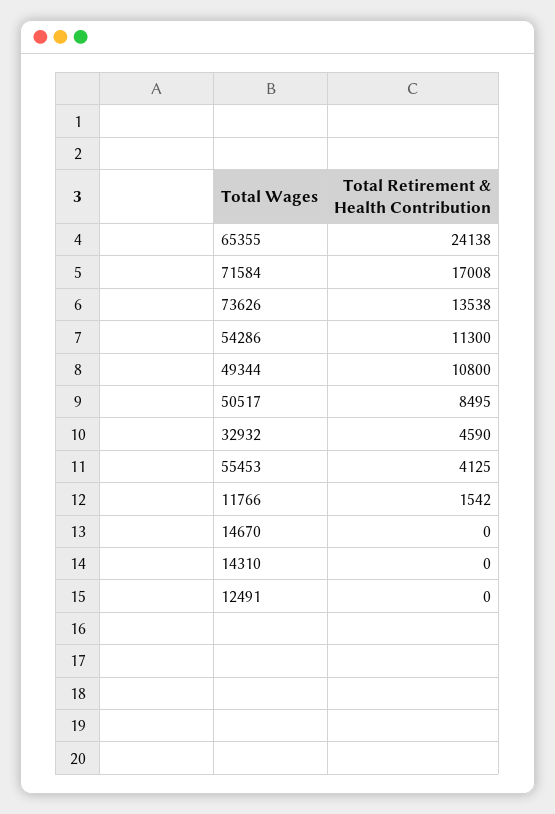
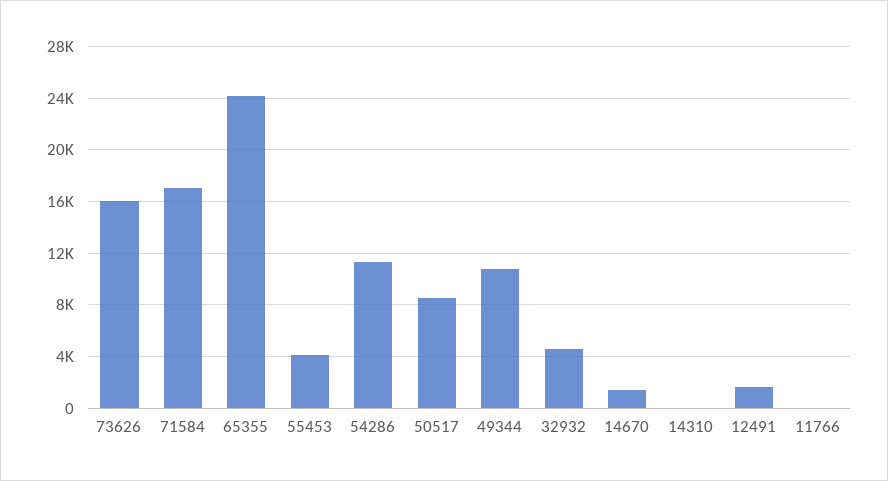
  {
    "65355": 24138,
    "71584": 17008,
-   "73626": 13538,
+   "73626": 16000,
    "54286": 11300,
    "49344": 10800,
    "50517": 8495,
    "32932": 4590,
    "55453": 4125,
-   "11766": 1542,
+   "11766": 0,
-   "14670": 0,
+   "14670": 1500,
    "14310": 0,
-   "12491": 0
+   "12491": 1500
  }

